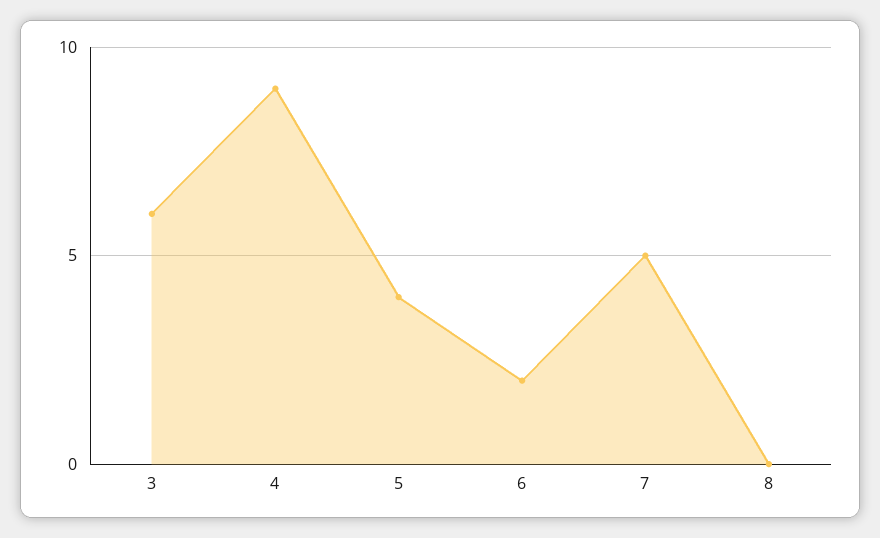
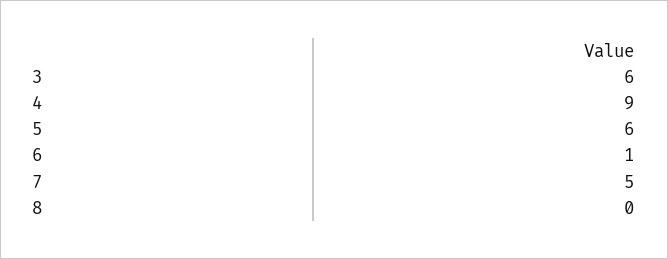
  {
    "3": 6,
    "4": 9,
-   "5": 4,
+   "5": 6,
-   "6": 2,
+   "6": 1,
    "7": 5,
    "8": 0
  }

